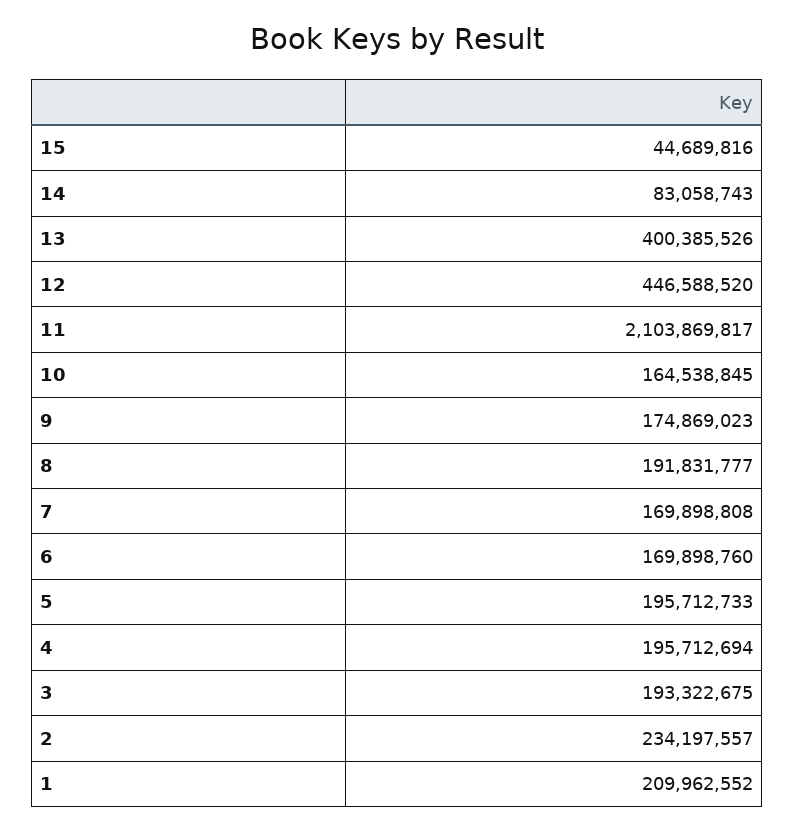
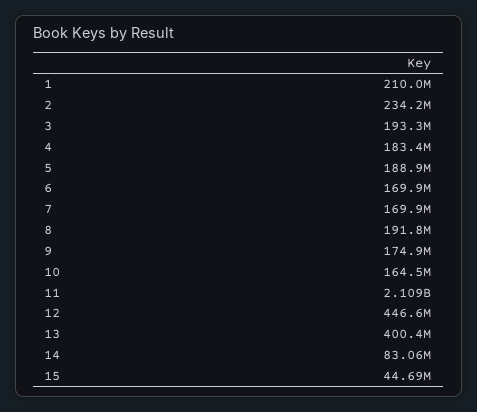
  {
    "15": 44689816,
    "14": 83058743,
    "13": 400385526,
    "12": 446588520,
-   "11": 2103869817,
+   "11": 2109000000,
    "10": 164538845,
    "9": 174869023,
    "8": 191831777,
    "7": 169898808,
    "6": 169898760,
-   "5": 195712733,
+   "5": 188900000,
-   "4": 195712694,
+   "4": 183400000,
    "3": 193322675,
    "2": 234197557,
    "1": 209962552
  }

